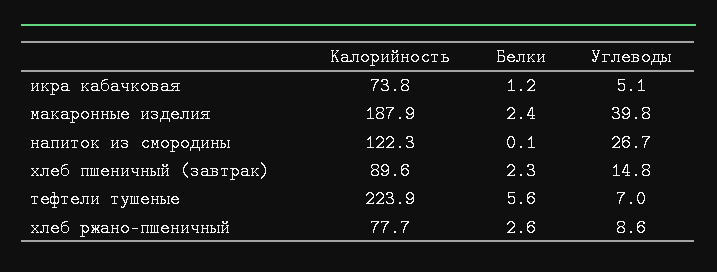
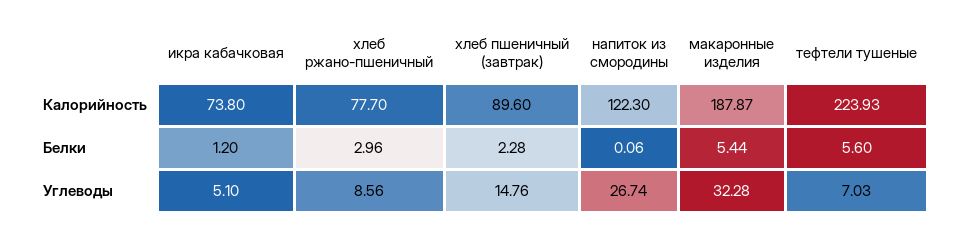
  {
    "Калорийность": {
      "икра кабачковая": 73.8,
      "макаронные изделия": 187.87,
      "напиток из смородины": 122.3,
      "хлеб пшеничный (завтрак)": 89.6,
      "тефтели тушеные": 223.93,
      "хлеб ржано-пшеничный": 77.7
    },
    "Белки": {
      "икра кабачковая": 1.2,
-     "макаронные изделия": 2.4,
+     "макаронные изделия": 5.44,
      "напиток из смородины": 0.06,
      "хлеб пшеничный (завтрак)": 2.28,
      "тефтели тушеные": 5.6,
-     "хлеб ржано-пшеничный": 2.6
+     "хлеб ржано-пшеничный": 2.96
    },
    "Углеводы": {
      "икра кабачковая": 5.1,
-     "макаронные изделия": 39.8,
+     "макаронные изделия": 32.28,
      "напиток из смородины": 26.74,
      "хлеб пшеничный (завтрак)": 14.76,
      "тефтели тушеные": 7.03,
      "хлеб ржано-пшеничный": 8.56
    }
  }

